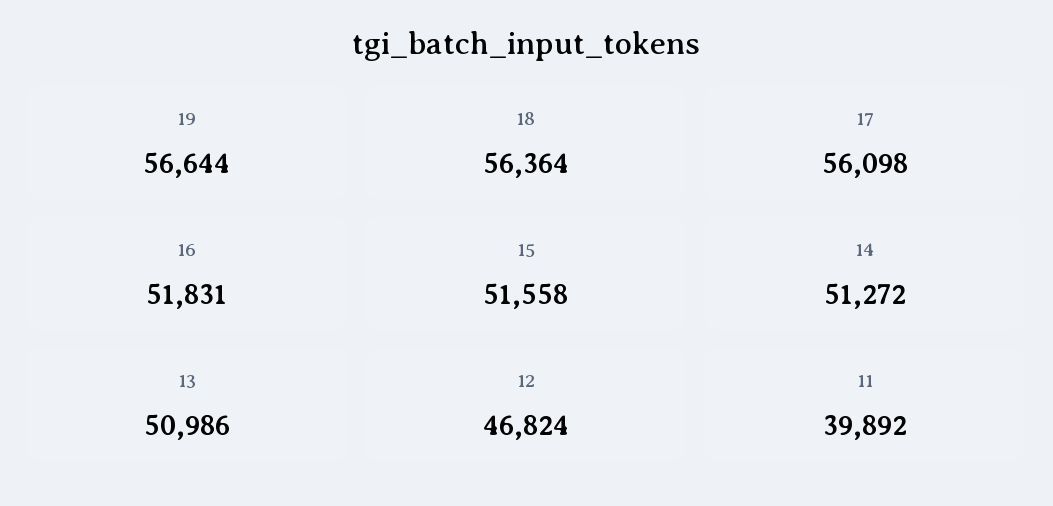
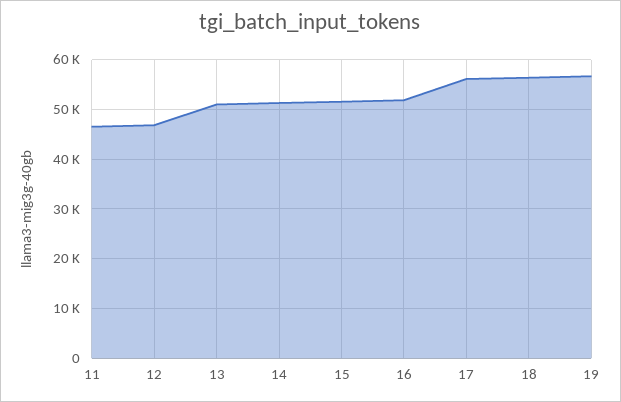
  {
    "19": 56644,
    "18": 56364,
    "17": 56098,
    "16": 51831,
    "15": 51558,
    "14": 51272,
    "13": 50986,
    "12": 46824,
-   "11": 39892
+   "11": 46000
  }

